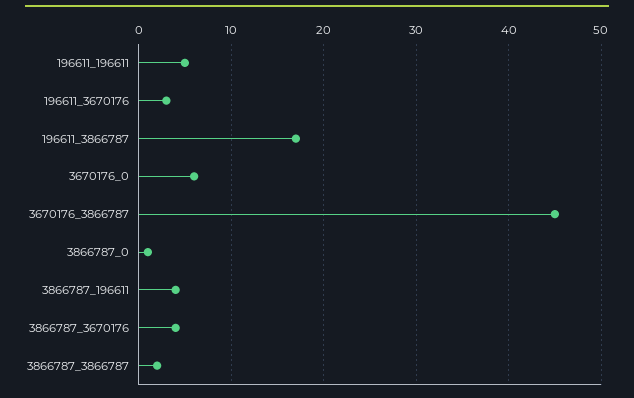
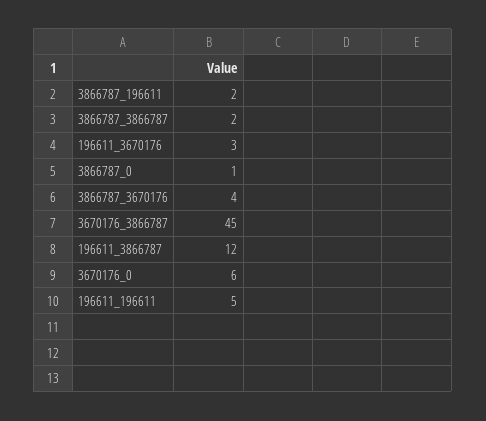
  {
    "196611_196611": 5,
    "196611_3670176": 3,
-   "196611_3866787": 17,
+   "196611_3866787": 12,
    "3670176_0": 6,
    "3670176_3866787": 45,
    "3866787_0": 1,
-   "3866787_196611": 4,
+   "3866787_196611": 2,
    "3866787_3670176": 4,
    "3866787_3866787": 2
  }

